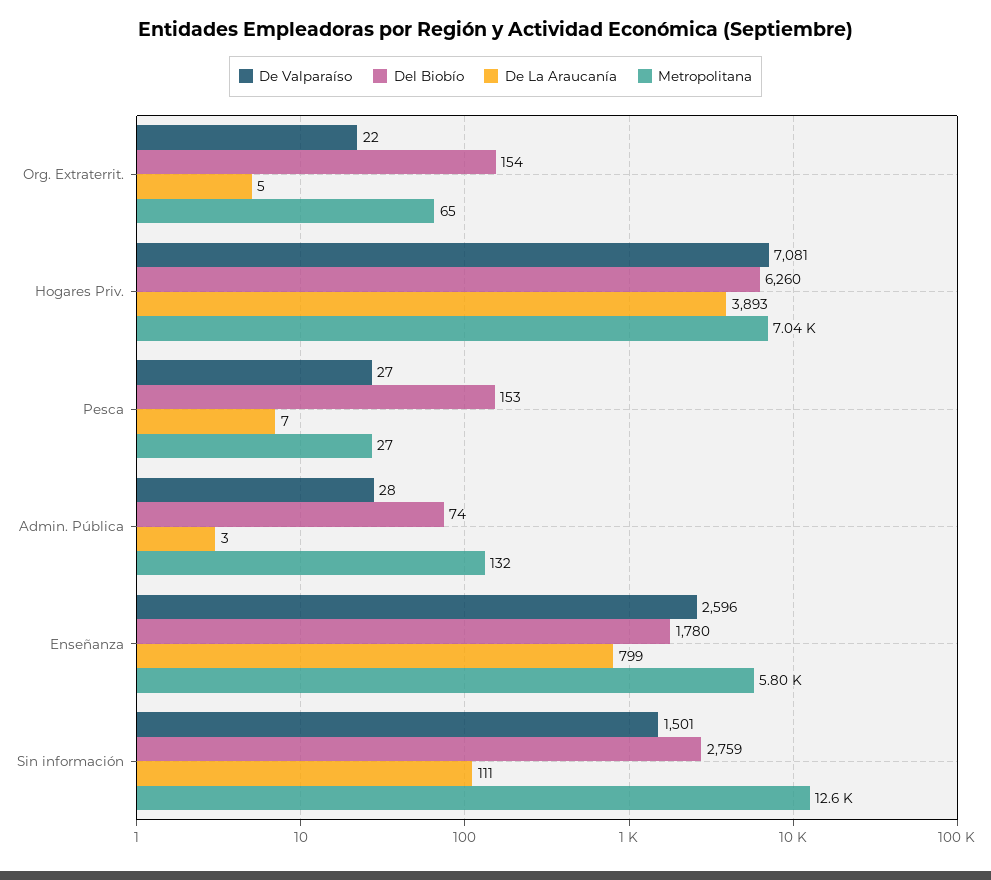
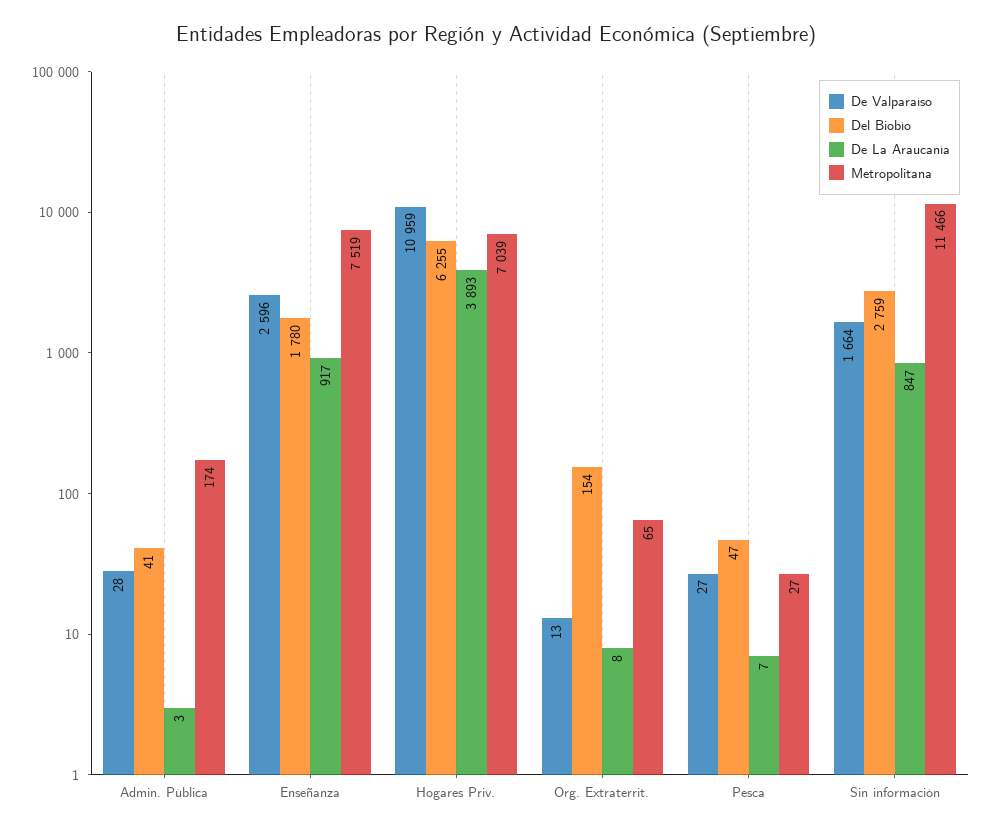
  {
    "De Valparaíso": {
-     "Org. Extraterrit.": 22,
+     "Org. Extraterrit.": 13,
-     "Hogares Priv.": 7081,
+     "Hogares Priv.": 10959,
      "Pesca": 27,
      "Admin. Pública": 28,
      "Enseñanza": 2596,
-     "Sin información": 1501
+     "Sin información": 1664
    },
    "Del Biobío": {
      "Org. Extraterrit.": 154,
-     "Hogares Priv.": 6260,
+     "Hogares Priv.": 6255,
-     "Pesca": 153,
+     "Pesca": 47,
-     "Admin. Pública": 74,
+     "Admin. Pública": 41,
      "Enseñanza": 1780,
      "Sin información": 2759
    },
    "De La Araucanía": {
-     "Org. Extraterrit.": 5,
+     "Org. Extraterrit.": 8,
      "Hogares Priv.": 3893,
      "Pesca": 7,
      "Admin. Pública": 3,
-     "Enseñanza": 799,
+     "Enseñanza": 917,
-     "Sin información": 111
+     "Sin información": 847
    },
    "Metropolitana": {
      "Org. Extraterrit.": 65,
      "Hogares Priv.": 7039,
      "Pesca": 27,
-     "Admin. Pública": 132,
+     "Admin. Pública": 174,
-     "Enseñanza": 5800,
+     "Enseñanza": 7519,
-     "Sin información": 12600
+     "Sin información": 11466
    }
  }

